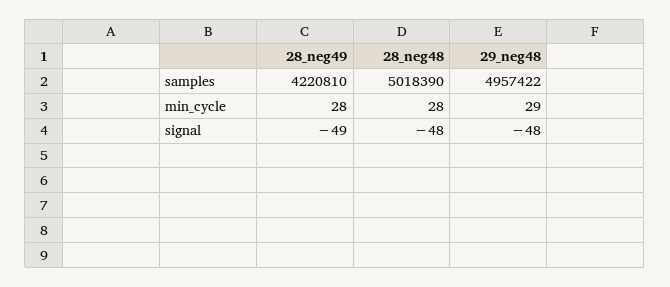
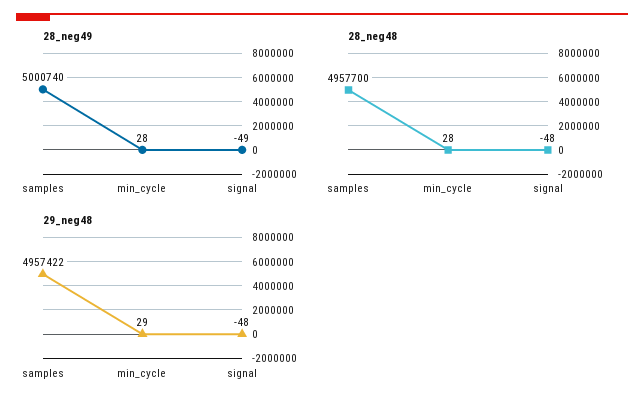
  {
    "28_neg49": {
-     "samples": 4220810,
+     "samples": 5000740,
      "min_cycle": 28,
      "signal": -49
    },
    "28_neg48": {
-     "samples": 5018390,
+     "samples": 4957700,
      "min_cycle": 28,
      "signal": -48
    },
    "29_neg48": {
      "samples": 4957422,
      "min_cycle": 29,
      "signal": -48
    }
  }

